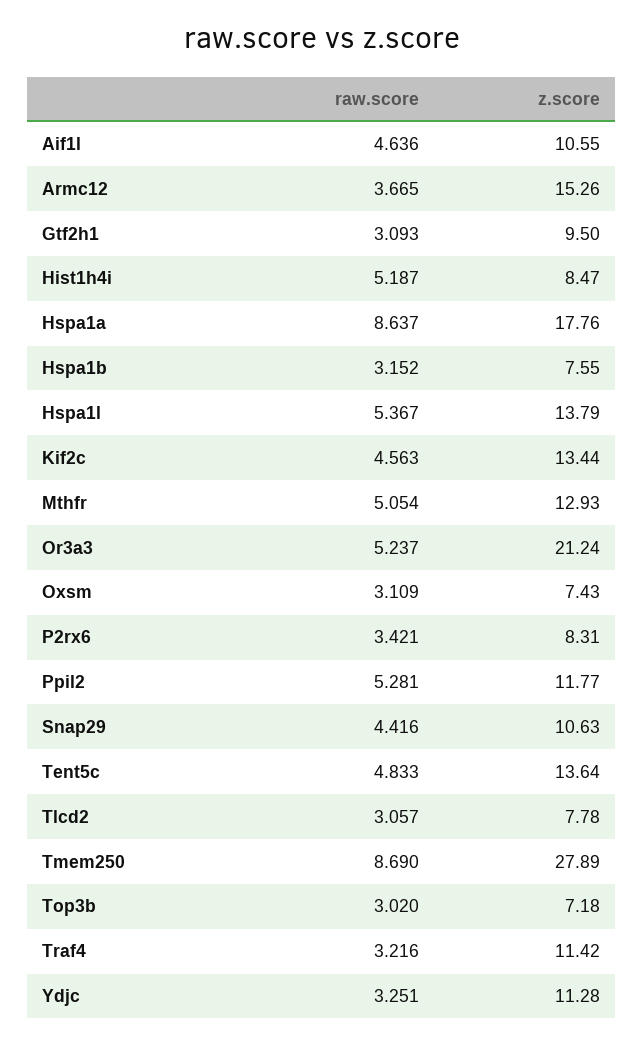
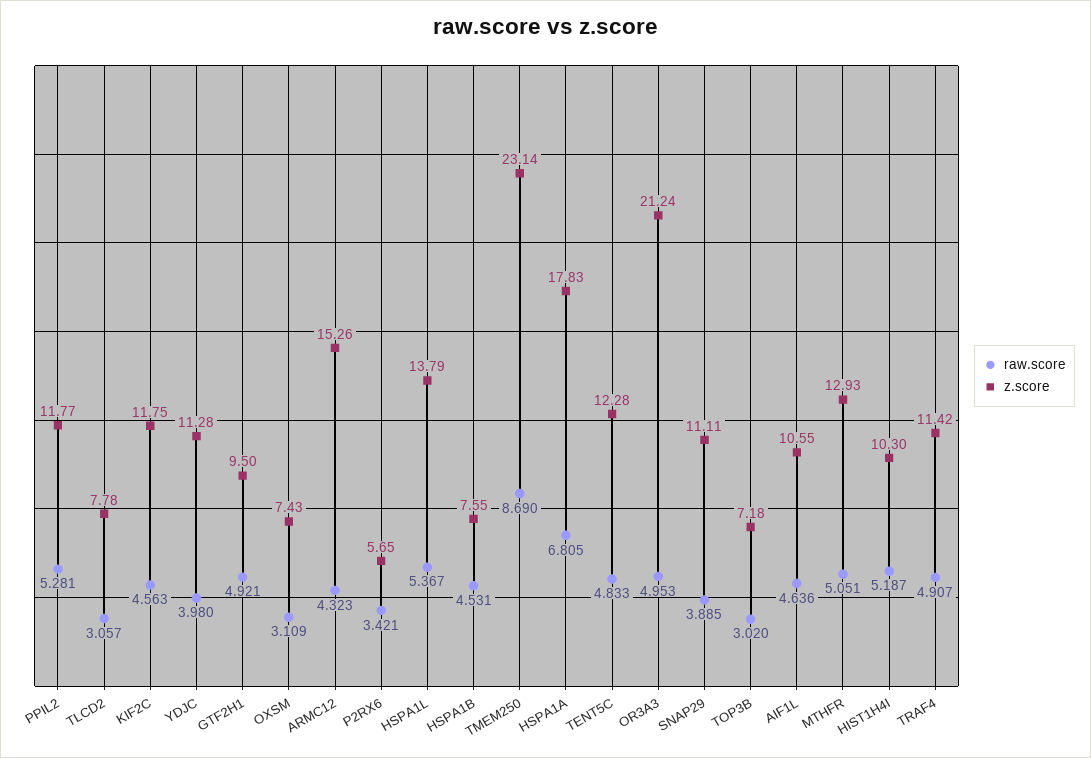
  {
    "raw.score": {
      "Aif1l": 4.636,
-     "Armc12": 3.665,
+     "Armc12": 4.323,
-     "Gtf2h1": 3.093,
+     "Gtf2h1": 4.921,
      "Hist1h4i": 5.187,
-     "Hspa1a": 8.637,
+     "Hspa1a": 6.805,
-     "Hspa1b": 3.152,
+     "Hspa1b": 4.531,
      "Hspa1l": 5.367,
      "Kif2c": 4.563,
-     "Mthfr": 5.054,
+     "Mthfr": 5.051,
-     "Or3a3": 5.237,
+     "Or3a3": 4.953,
      "Oxsm": 3.109,
      "P2rx6": 3.421,
      "Ppil2": 5.281,
-     "Snap29": 4.416,
+     "Snap29": 3.885,
      "Tent5c": 4.833,
      "Tlcd2": 3.057,
      "Tmem250": 8.69,
      "Top3b": 3.02,
-     "Traf4": 3.216,
+     "Traf4": 4.907,
-     "Ydjc": 3.251
+     "Ydjc": 3.98
    },
    "z.score": {
      "Aif1l": 10.55,
      "Armc12": 15.26,
      "Gtf2h1": 9.5,
-     "Hist1h4i": 8.47,
+     "Hist1h4i": 10.3,
-     "Hspa1a": 17.76,
+     "Hspa1a": 17.83,
      "Hspa1b": 7.55,
      "Hspa1l": 13.79,
-     "Kif2c": 13.44,
+     "Kif2c": 11.75,
      "Mthfr": 12.93,
      "Or3a3": 21.24,
      "Oxsm": 7.43,
-     "P2rx6": 8.31,
+     "P2rx6": 5.65,
      "Ppil2": 11.77,
-     "Snap29": 10.63,
+     "Snap29": 11.11,
-     "Tent5c": 13.64,
+     "Tent5c": 12.28,
      "Tlcd2": 7.78,
-     "Tmem250": 27.89,
+     "Tmem250": 23.14,
      "Top3b": 7.18,
      "Traf4": 11.42,
      "Ydjc": 11.28
    }
  }

